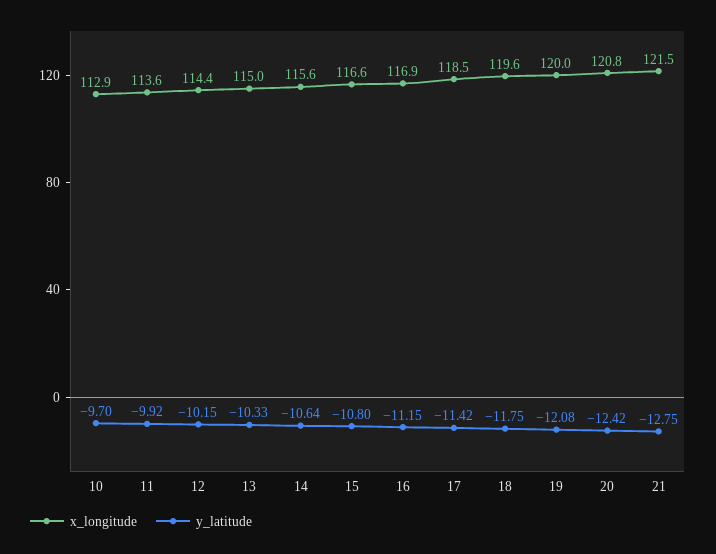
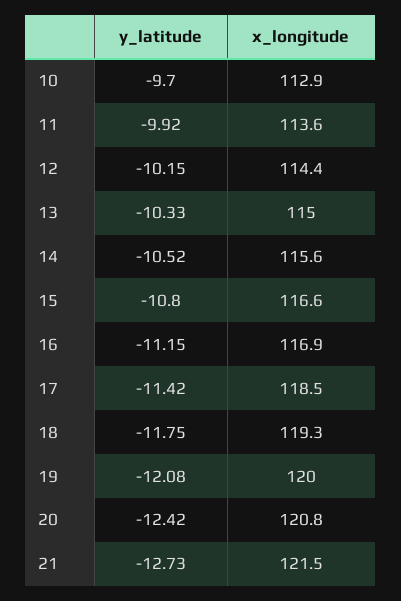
  {
    "x_longitude": {
      "10": 112.9,
      "11": 113.6,
      "12": 114.4,
      "13": 115,
      "14": 115.6,
      "15": 116.6,
      "16": 116.9,
      "17": 118.5,
-     "18": 119.6,
+     "18": 119.3,
      "19": 120,
      "20": 120.8,
      "21": 121.5
    },
    "y_latitude": {
      "10": -9.7,
      "11": -9.92,
      "12": -10.15,
      "13": -10.33,
-     "14": -10.64,
+     "14": -10.52,
      "15": -10.8,
      "16": -11.15,
      "17": -11.42,
      "18": -11.75,
      "19": -12.08,
      "20": -12.42,
-     "21": -12.75
+     "21": -12.73
    }
  }

